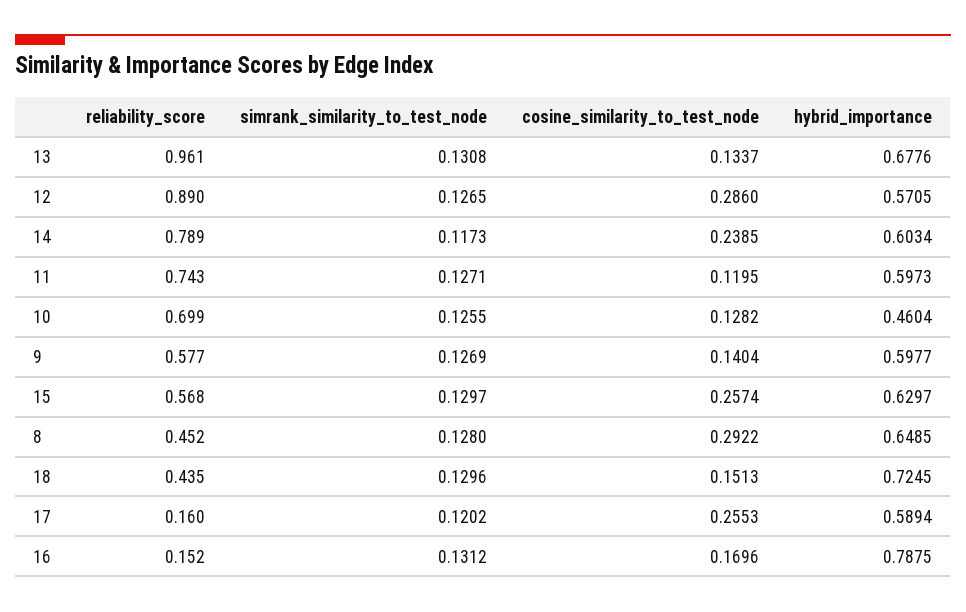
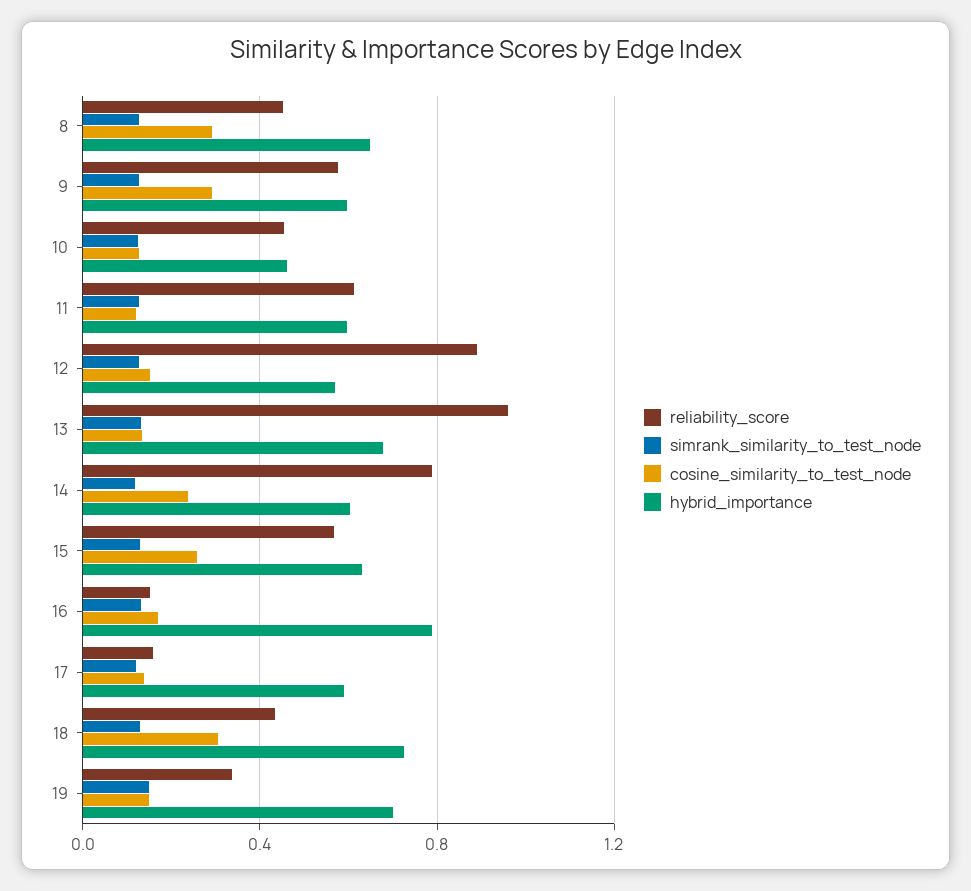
  {
    "reliability_score": {
      "13": 0.961,
      "12": 0.89,
      "14": 0.789,
-     "11": 0.743,
+     "11": 0.6,
-     "10": 0.699,
+     "10": 0.45,
      "9": 0.577,
      "15": 0.568,
      "8": 0.452,
      "18": 0.435,
      "17": 0.16,
-     "16": 0.152
+     "16": 0.152,
+     "19": 0.35
    },
    "simrank_similarity_to_test_node": {
      "13": 0.1308,
      "12": 0.1265,
      "14": 0.1173,
      "11": 0.1271,
      "10": 0.1255,
      "9": 0.1269,
      "15": 0.1297,
      "8": 0.128,
      "18": 0.1296,
      "17": 0.1202,
-     "16": 0.1312
+     "16": 0.1312,
+     "19": 0.15
    },
    "cosine_similarity_to_test_node": {
      "13": 0.1337,
-     "12": 0.286,
+     "12": 0.15,
      "14": 0.2385,
      "11": 0.1195,
      "10": 0.1282,
-     "9": 0.1404,
+     "9": 0.3,
      "15": 0.2574,
      "8": 0.2922,
-     "18": 0.1513,
+     "18": 0.3,
-     "17": 0.2553,
+     "17": 0.15,
-     "16": 0.1696
+     "16": 0.1696,
+     "19": 0.15
    },
    "hybrid_importance": {
      "13": 0.6776,
      "12": 0.5705,
      "14": 0.6034,
      "11": 0.5973,
      "10": 0.4604,
      "9": 0.5977,
      "15": 0.6297,
      "8": 0.6485,
      "18": 0.7245,
      "17": 0.5894,
-     "16": 0.7875
+     "16": 0.7875,
+     "19": 0.7
    }
  }

